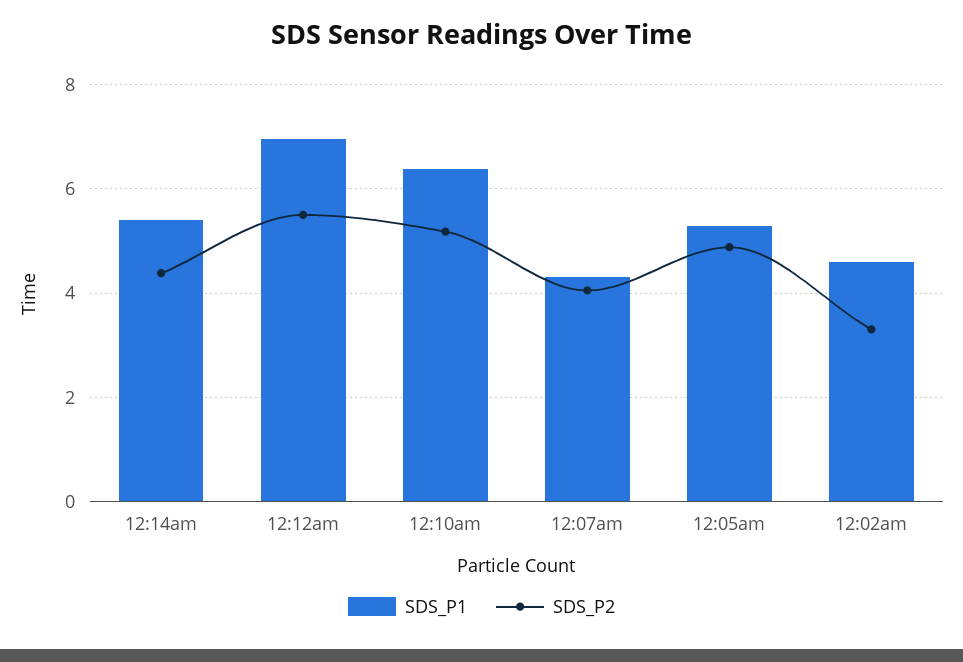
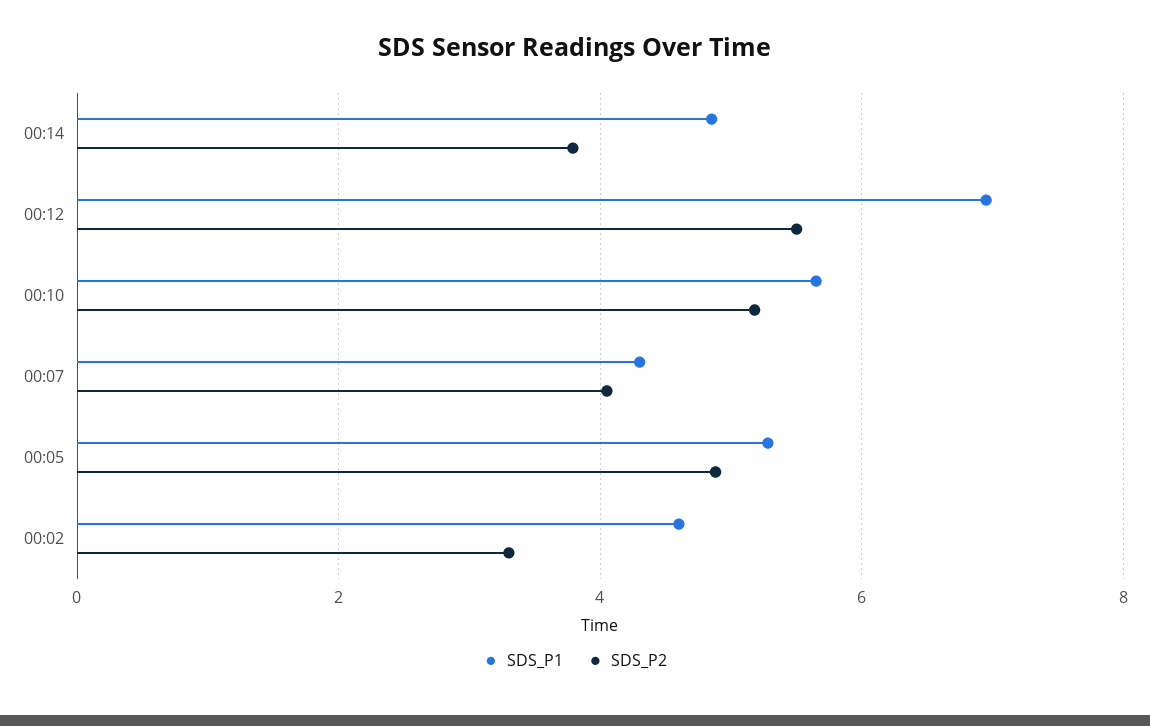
  {
    "SDS_P1": {
-     "12:14am": 5.4,
+     "12:14am": 4.8,
      "12:12am": 7,
-     "12:10am": 6.4,
+     "12:10am": 5.6,
      "12:07am": 4.4,
      "12:05am": 5.2,
      "12:02am": 4.6
    },
    "SDS_P2": {
-     "12:14am": 4.4,
+     "12:14am": 3.8,
      "12:12am": 5.6,
      "12:10am": 5.2,
      "12:07am": 4,
      "12:05am": 4.8,
      "12:02am": 3.4
    }
  }

